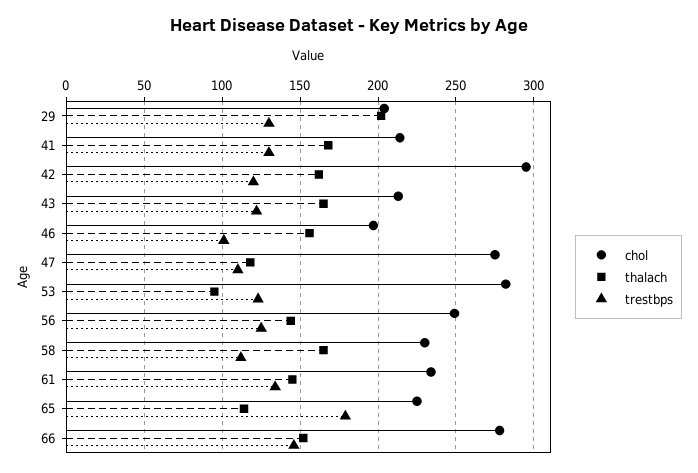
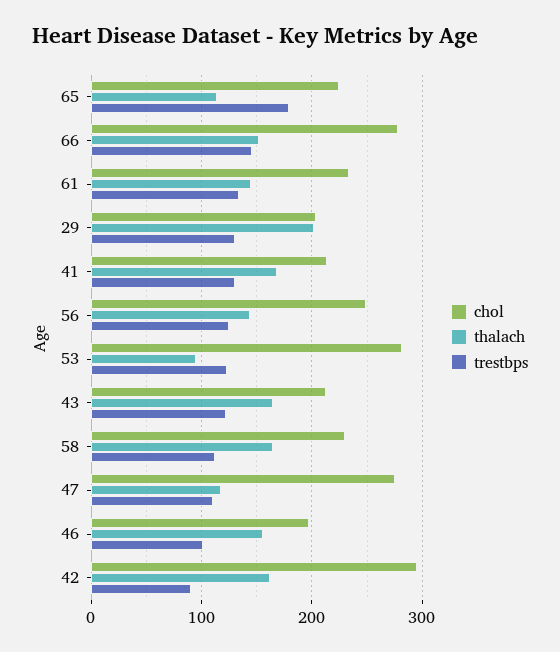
  {
    "chol": {
      "29": 205,
      "41": 215,
      "42": 295,
      "43": 215,
      "46": 195,
      "47": 275,
      "53": 280,
      "56": 250,
      "58": 230,
      "61": 235,
      "65": 225,
      "66": 280
    },
    "thalach": {
      "29": 200,
      "41": 170,
      "42": 160,
      "43": 165,
      "46": 155,
      "47": 120,
      "53": 95,
      "56": 145,
      "58": 165,
      "61": 145,
      "65": 115,
      "66": 150
    },
    "trestbps": {
      "29": 130,
      "41": 130,
-     "42": 120,
+     "42": 90,
      "43": 120,
      "46": 100,
      "47": 110,
      "53": 125,
      "56": 125,
      "58": 110,
      "61": 135,
      "65": 180,
      "66": 145
    }
  }

